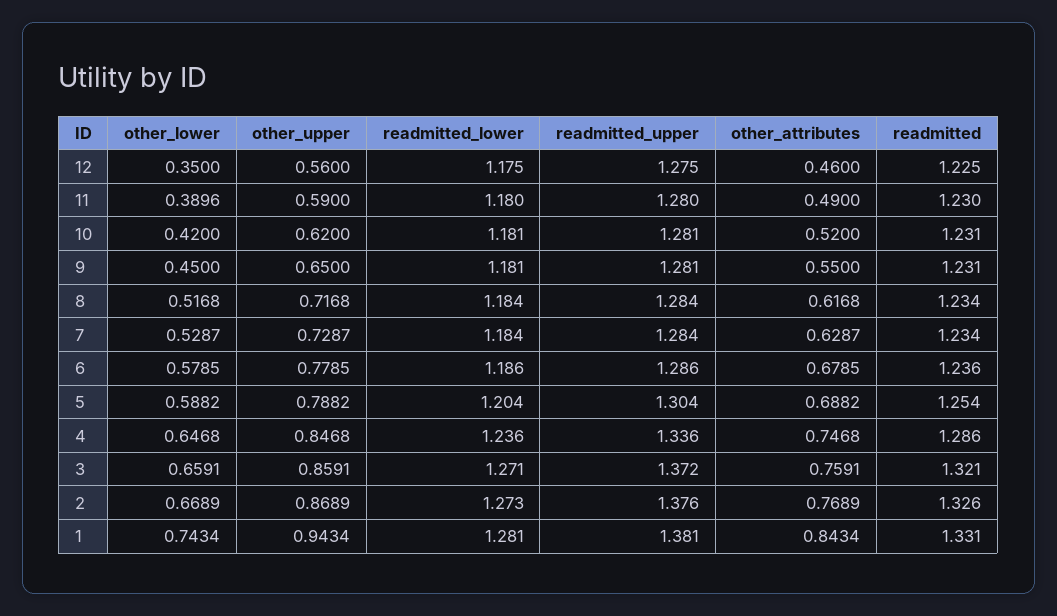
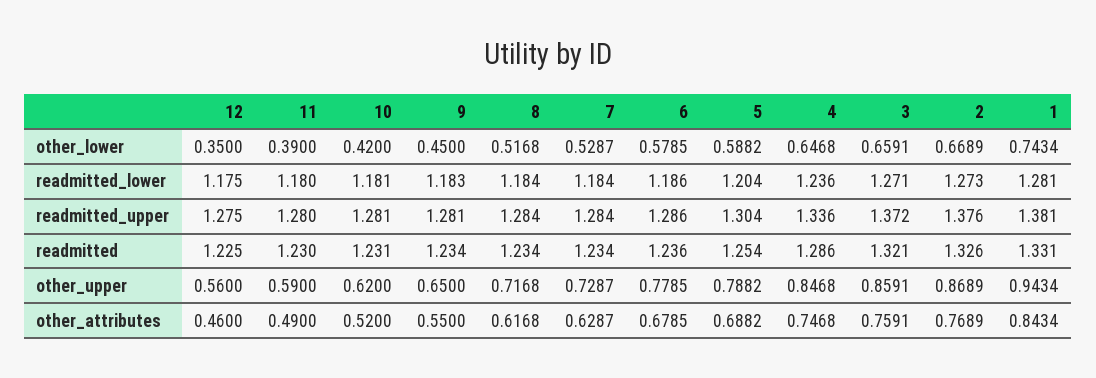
  {
    "other_lower": {
      "12": 0.35,
-     "11": 0.3896,
+     "11": 0.39,
      "10": 0.42,
      "9": 0.45,
      "8": 0.5168,
      "7": 0.5287,
      "6": 0.5785,
      "5": 0.5882,
      "4": 0.6468,
      "3": 0.6591,
      "2": 0.6689,
      "1": 0.7434
    },
    "other_upper": {
      "12": 0.56,
      "11": 0.59,
      "10": 0.62,
      "9": 0.65,
      "8": 0.7168,
      "7": 0.7287,
      "6": 0.7785,
      "5": 0.7882,
      "4": 0.8468,
      "3": 0.8591,
      "2": 0.8689,
      "1": 0.9434
    },
    "readmitted_lower": {
      "12": 1.175,
      "11": 1.18,
      "10": 1.181,
-     "9": 1.181,
+     "9": 1.183,
      "8": 1.184,
      "7": 1.184,
      "6": 1.186,
      "5": 1.204,
      "4": 1.236,
      "3": 1.271,
      "2": 1.273,
      "1": 1.281
    },
    "readmitted_upper": {
      "12": 1.275,
      "11": 1.28,
      "10": 1.281,
      "9": 1.281,
      "8": 1.284,
      "7": 1.284,
      "6": 1.286,
      "5": 1.304,
      "4": 1.336,
      "3": 1.372,
      "2": 1.376,
      "1": 1.381
    },
    "other_attributes": {
      "12": 0.46,
      "11": 0.49,
      "10": 0.52,
      "9": 0.55,
      "8": 0.6168,
      "7": 0.6287,
      "6": 0.6785,
      "5": 0.6882,
      "4": 0.7468,
      "3": 0.7591,
      "2": 0.7689,
      "1": 0.8434
    },
    "readmitted": {
      "12": 1.225,
      "11": 1.23,
      "10": 1.231,
-     "9": 1.231,
+     "9": 1.234,
      "8": 1.234,
      "7": 1.234,
      "6": 1.236,
      "5": 1.254,
      "4": 1.286,
      "3": 1.321,
      "2": 1.326,
      "1": 1.331
    }
  }

